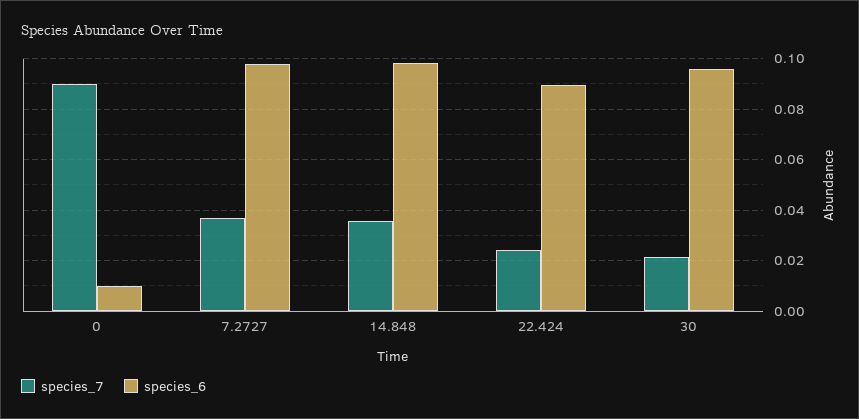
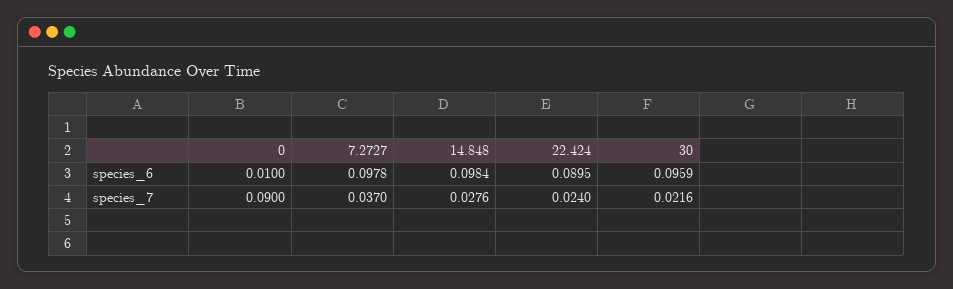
  {
    "species_7": {
      "0": 0.09,
      "7.2727": 0.037,
-     "14.848": 0.035,
+     "14.848": 0.0276,
      "22.424": 0.024,
      "30": 0.0216
    },
    "species_6": {
      "0": 0.01,
      "7.2727": 0.0978,
      "14.848": 0.0984,
      "22.424": 0.0895,
      "30": 0.0959
    }
  }

